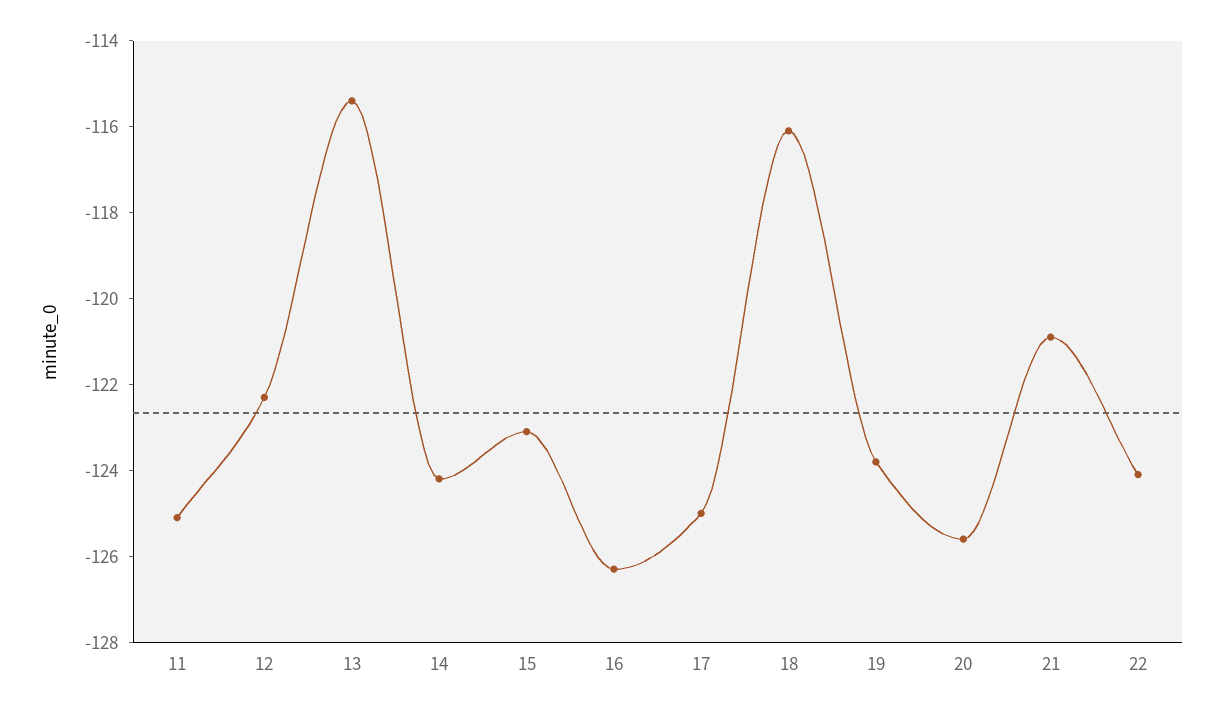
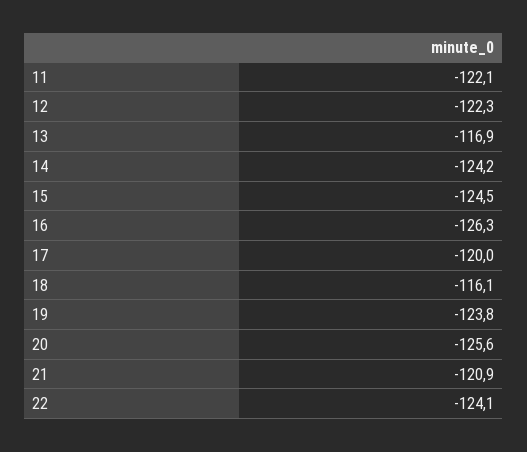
  {
-   "11": -125,
+   "11": -122.1,
    "12": -122.3,
-   "13": -115.5,
+   "13": -116.9,
    "14": -124.2,
-   "15": -123,
+   "15": -124.5,
    "16": -126.3,
-   "17": -125,
+   "17": -120,
    "18": -116.1,
    "19": -123.8,
    "20": -125.6,
    "21": -120.9,
    "22": -124.1
  }

